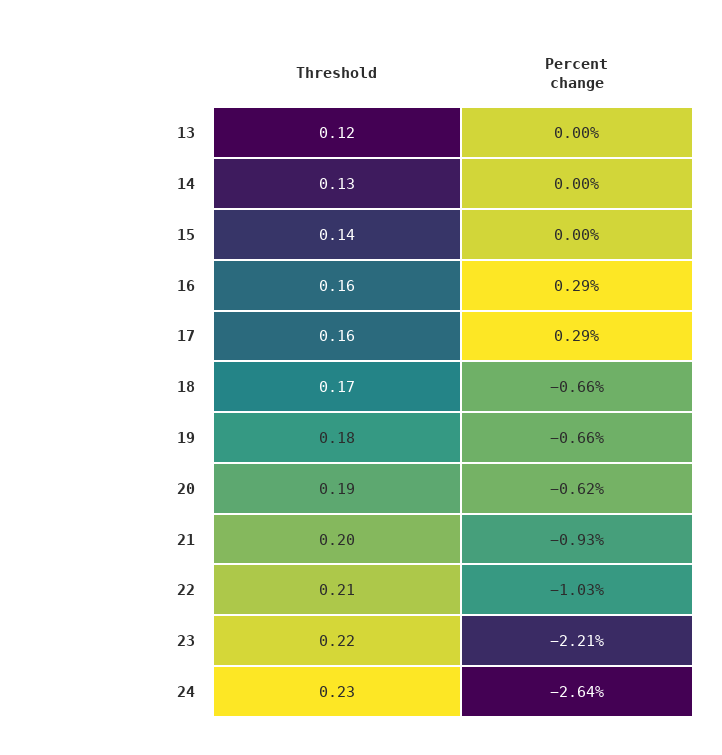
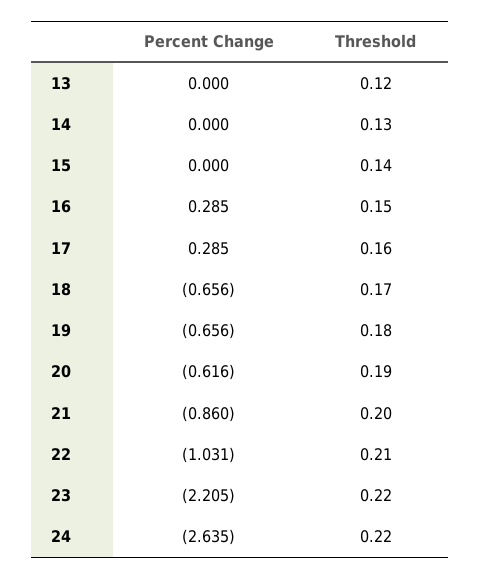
  {
    "Threshold": {
      "13": 0.12,
      "14": 0.13,
      "15": 0.14,
-     "16": 0.16,
+     "16": 0.15,
      "17": 0.16,
      "18": 0.17,
      "19": 0.18,
      "20": 0.19,
      "21": 0.2,
      "22": 0.21,
      "23": 0.22,
-     "24": 0.23
+     "24": 0.22
    },
    "Percent change": {
      "13": 0,
      "14": 0,
      "15": 0,
      "16": 0.285,
      "17": 0.285,
      "18": -0.656,
      "19": -0.656,
      "20": -0.616,
-     "21": -0.93,
+     "21": -0.86,
      "22": -1.031,
      "23": -2.205,
      "24": -2.635
    }
  }

